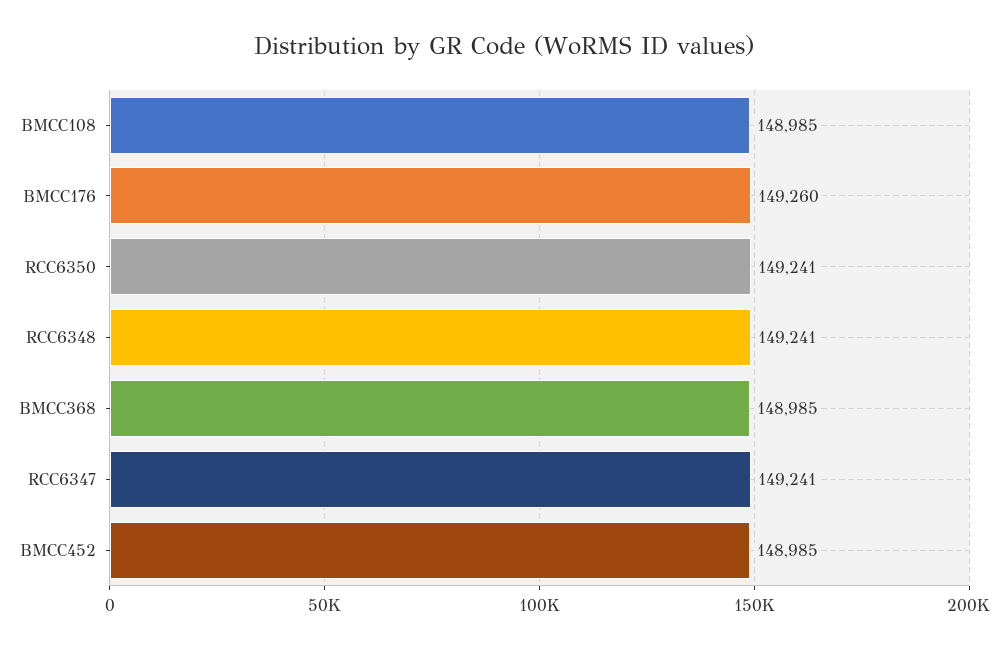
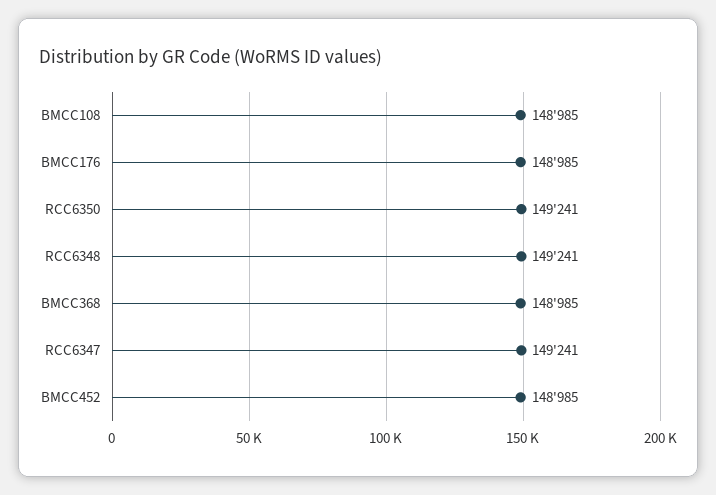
  {
    "BMCC108": 148985,
-   "BMCC176": 149260,
+   "BMCC176": 148985,
    "RCC6350": 149241,
    "RCC6348": 149241,
    "BMCC368": 148985,
    "RCC6347": 149241,
    "BMCC452": 148985
  }

